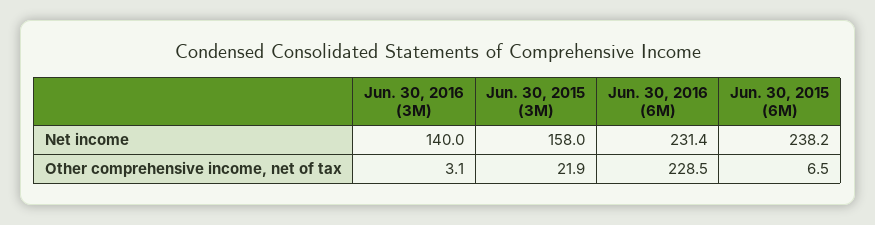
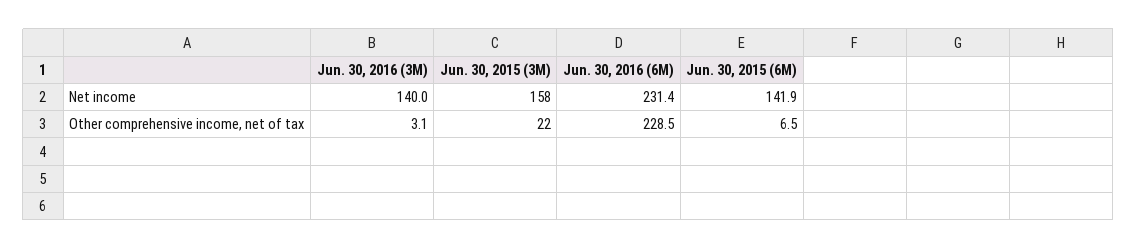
  {
    "Jun. 30, 2016 (3M)": {
      "Net income": 140,
      "Other comprehensive income, net of tax": 3.1
    },
    "Jun. 30, 2015 (3M)": {
      "Net income": 158,
-     "Other comprehensive income, net of tax": 21.9
+     "Other comprehensive income, net of tax": 22
    },
    "Jun. 30, 2016 (6M)": {
      "Net income": 231.4,
      "Other comprehensive income, net of tax": 228.5
    },
    "Jun. 30, 2015 (6M)": {
-     "Net income": 238.2,
+     "Net income": 141.9,
      "Other comprehensive income, net of tax": 6.5
    }
  }

